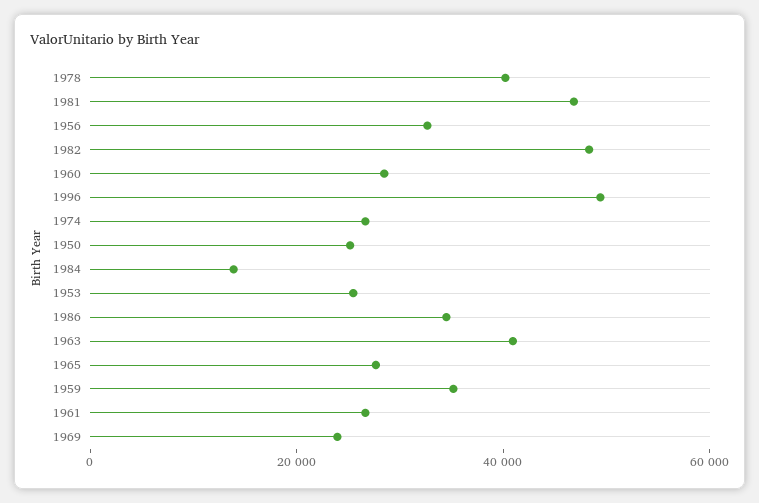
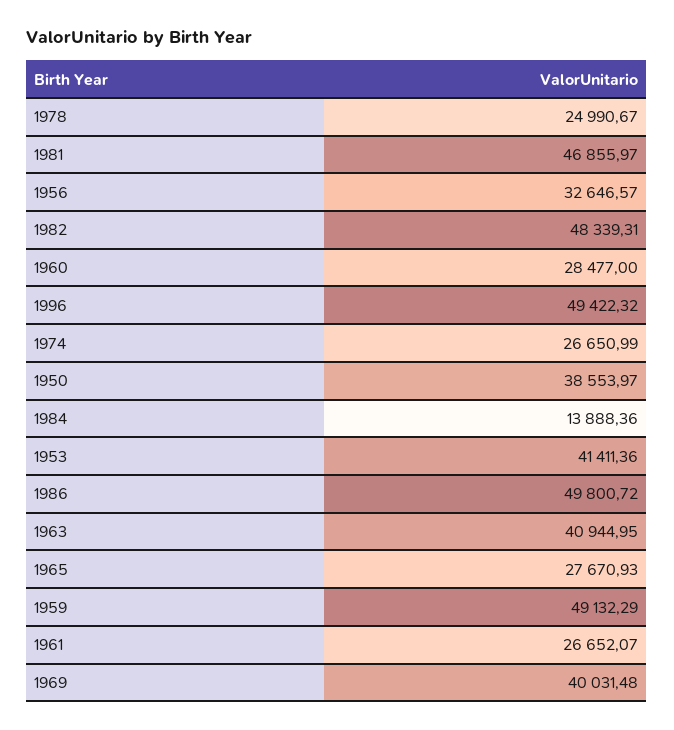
  {
-   "1978": 40000,
+   "1978": 24990.67,
    "1981": 46855.97,
    "1956": 32646.57,
    "1982": 48339.31,
    "1960": 28477,
    "1996": 49422.32,
    "1974": 26650.99,
-   "1950": 25000,
+   "1950": 38553.97,
    "1984": 13888.36,
-   "1953": 25000,
+   "1953": 41411.36,
-   "1986": 35000,
+   "1986": 49800.72,
    "1963": 40944.95,
    "1965": 27670.93,
-   "1959": 35000,
+   "1959": 49132.29,
    "1961": 26652.07,
-   "1969": 25000
+   "1969": 40031.48
  }

